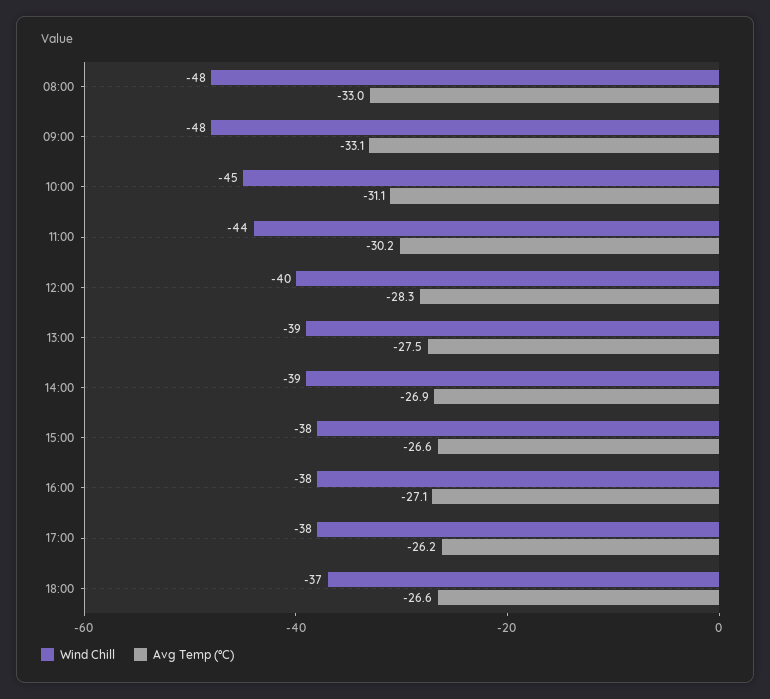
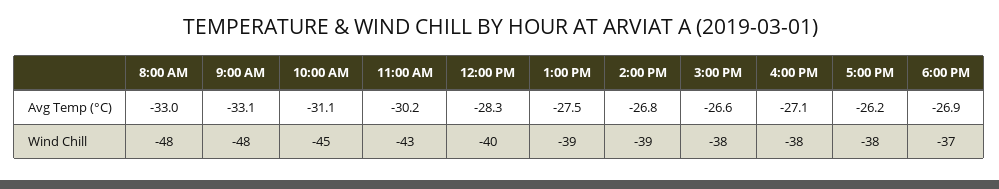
  {
    "Wind Chill": {
      "08:00": -48,
      "09:00": -48,
      "10:00": -45,
-     "11:00": -44,
+     "11:00": -43,
      "12:00": -40,
      "13:00": -39,
      "14:00": -39,
      "15:00": -38,
      "16:00": -38,
      "17:00": -38,
      "18:00": -37
    },
    "Avg Temp (°C)": {
      "08:00": -33,
      "09:00": -33.1,
      "10:00": -31.1,
      "11:00": -30.2,
      "12:00": -28.3,
      "13:00": -27.5,
-     "14:00": -26.9,
+     "14:00": -26.8,
      "15:00": -26.6,
      "16:00": -27.1,
      "17:00": -26.2,
-     "18:00": -26.6
+     "18:00": -26.9
    }
  }

